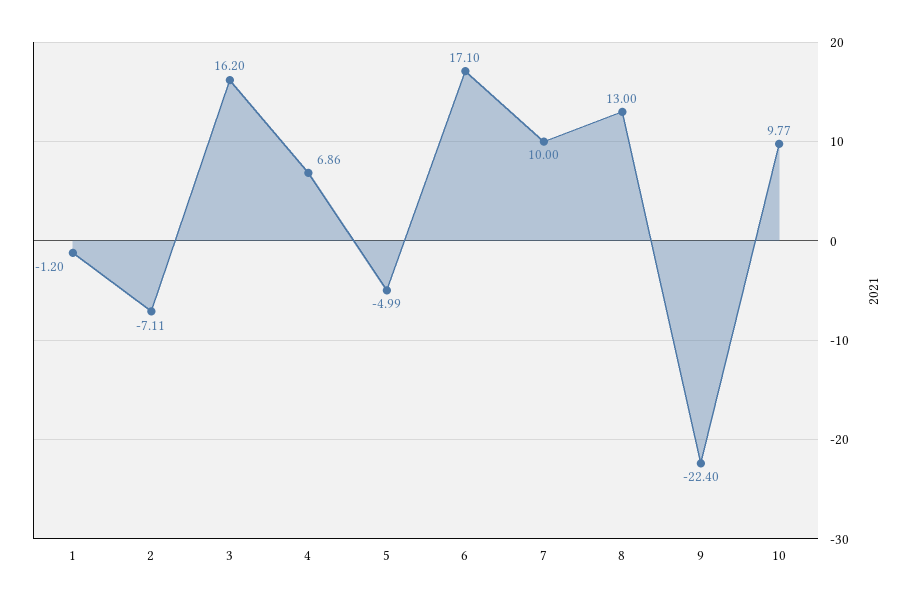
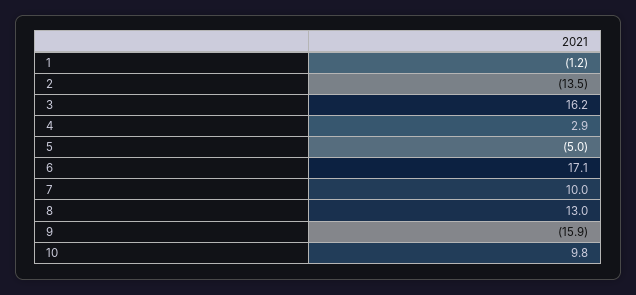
  {
    "1": -1.2,
-   "2": -7.11,
+   "2": -13.5,
    "3": 16.2,
-   "4": 6.86,
+   "4": 2.9,
    "5": -4.99,
    "6": 17.1,
    "7": 10,
    "8": 13,
-   "9": -22.4,
+   "9": -15.9,
    "10": 9.77
  }

